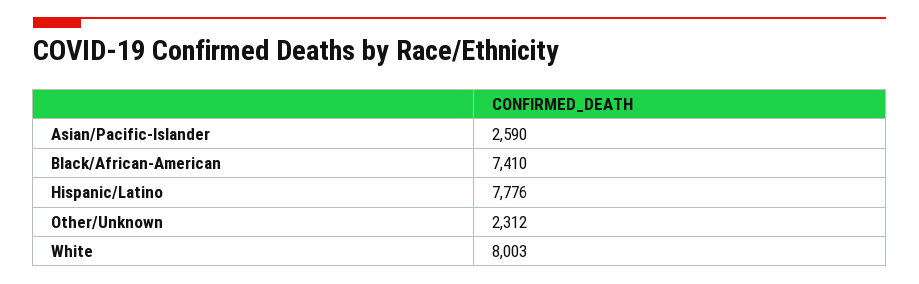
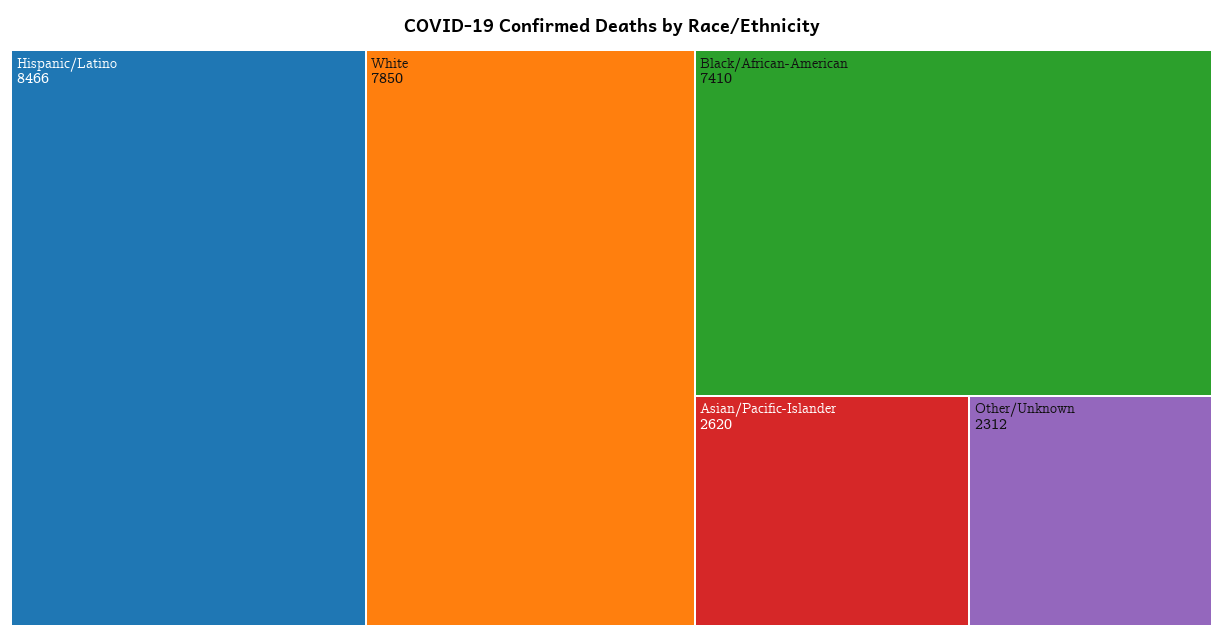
  {
-   "Asian/Pacific-Islander": 2590,
+   "Asian/Pacific-Islander": 2620,
    "Black/African-American": 7410,
-   "Hispanic/Latino": 7776,
+   "Hispanic/Latino": 8466,
    "Other/Unknown": 2312,
-   "White": 8003
+   "White": 7850
  }

